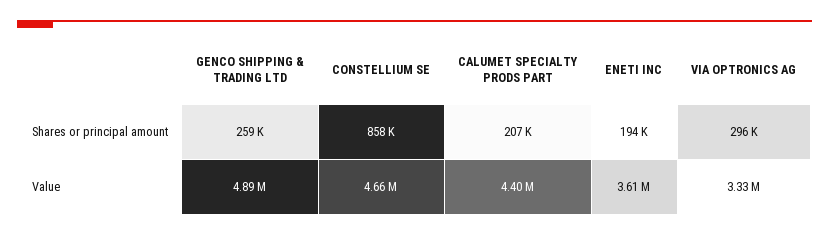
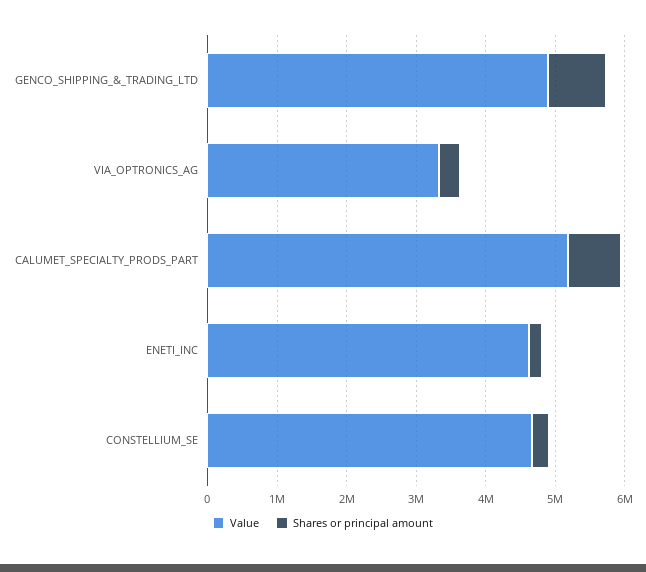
  {
    "Shares or principal amount": {
-     "GENCO SHIPPING & TRADING LTD": 259000,
+     "GENCO SHIPPING & TRADING LTD": 800000,
-     "CONSTELLIUM SE": 858000,
+     "CONSTELLIUM SE": 200000,
-     "CALUMET SPECIALTY PRODS PART": 207000,
+     "CALUMET SPECIALTY PRODS PART": 800000,
      "ENETI INC": 194000,
      "VIA OPTRONICS AG": 296000
    },
    "Value": {
      "GENCO SHIPPING & TRADING LTD": 4890000,
      "CONSTELLIUM SE": 4660000,
-     "CALUMET SPECIALTY PRODS PART": 4400000,
+     "CALUMET SPECIALTY PRODS PART": 5200000,
-     "ENETI INC": 3610000,
+     "ENETI INC": 4600000,
      "VIA OPTRONICS AG": 3330000
    }
  }

